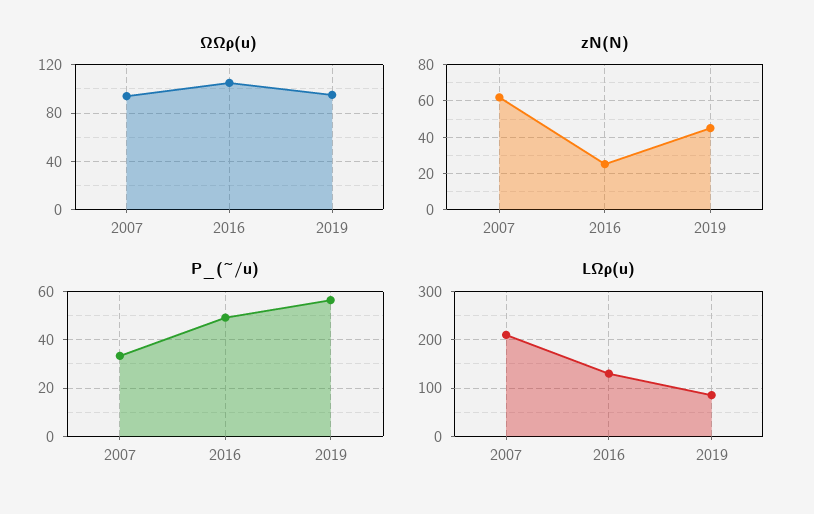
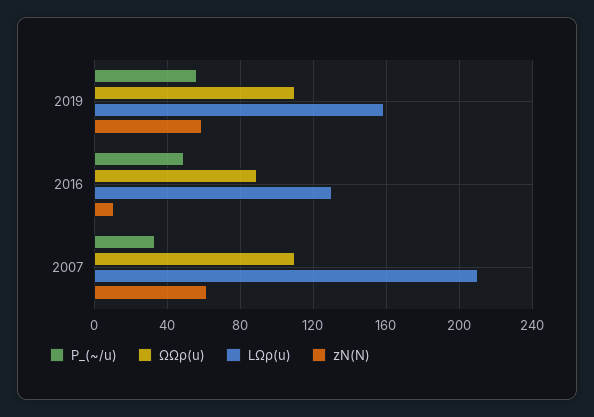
  {
    "ΩΩρ(u)": {
-     "2007": 95,
+     "2007": 110,
-     "2016": 105,
+     "2016": 90,
-     "2019": 95
+     "2019": 110
    },
    "zN(N)": {
      "2007": 60,
-     "2016": 25,
+     "2016": 10,
-     "2019": 45
+     "2019": 60
    },
    "P_(~/u)": {
      "2007": 32.5,
      "2016": 50,
      "2019": 57.5
    },
    "LΩρ(u)": {
      "2007": 210,
      "2016": 130,
-     "2019": 80
+     "2019": 160
    }
  }

